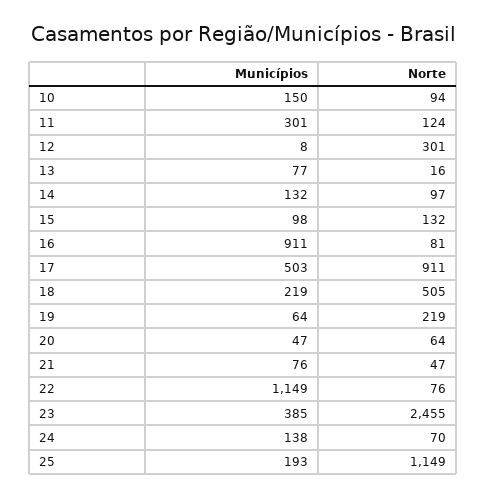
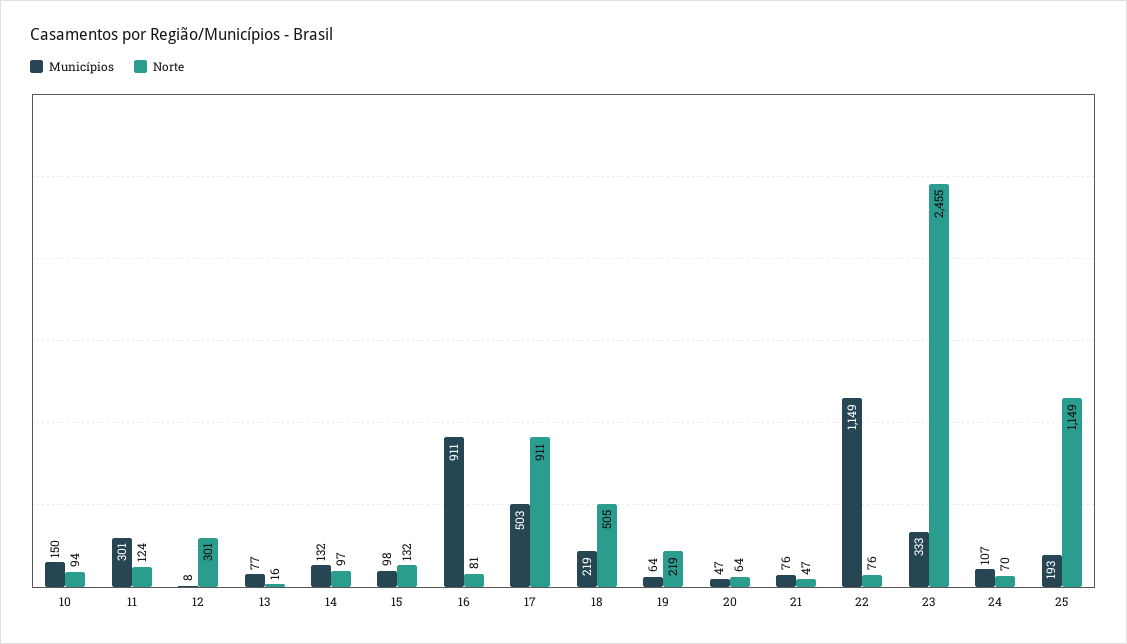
  {
    "Municípios": {
      "10": 150,
      "11": 301,
      "12": 8,
      "13": 77,
      "14": 132,
      "15": 98,
      "16": 911,
      "17": 503,
      "18": 219,
      "19": 64,
      "20": 47,
      "21": 76,
      "22": 1149,
-     "23": 385,
+     "23": 333,
-     "24": 138,
+     "24": 107,
      "25": 193
    },
    "Norte": {
      "10": 94,
      "11": 124,
      "12": 301,
      "13": 16,
      "14": 97,
      "15": 132,
      "16": 81,
      "17": 911,
      "18": 505,
      "19": 219,
      "20": 64,
      "21": 47,
      "22": 76,
      "23": 2455,
      "24": 70,
      "25": 1149
    }
  }

